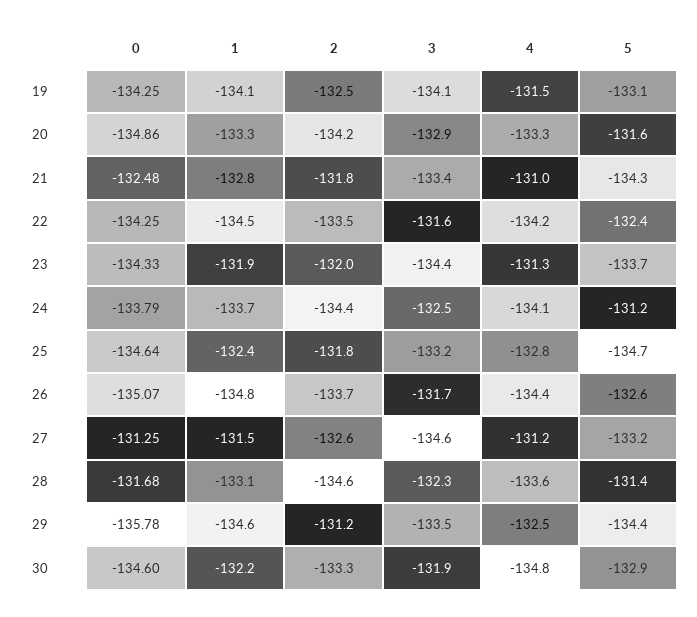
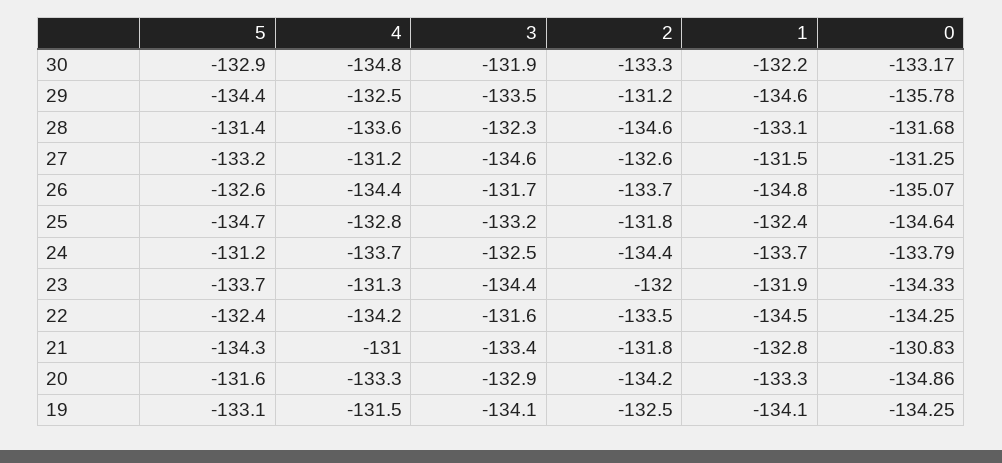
  {
    "0": {
      "19": -134.25,
      "20": -134.86,
-     "21": -132.48,
+     "21": -130.83,
      "22": -134.25,
      "23": -134.33,
      "24": -133.79,
      "25": -134.64,
      "26": -135.07,
      "27": -131.25,
      "28": -131.68,
      "29": -135.78,
-     "30": -134.6
+     "30": -133.17
    },
    "1": {
      "19": -134.1,
      "20": -133.3,
      "21": -132.8,
      "22": -134.5,
      "23": -131.9,
      "24": -133.7,
      "25": -132.4,
      "26": -134.8,
      "27": -131.5,
      "28": -133.1,
      "29": -134.6,
      "30": -132.2
    },
    "2": {
      "19": -132.5,
      "20": -134.2,
      "21": -131.8,
      "22": -133.5,
      "23": -132,
      "24": -134.4,
      "25": -131.8,
      "26": -133.7,
      "27": -132.6,
      "28": -134.6,
      "29": -131.2,
      "30": -133.3
    },
    "3": {
      "19": -134.1,
      "20": -132.9,
      "21": -133.4,
      "22": -131.6,
      "23": -134.4,
      "24": -132.5,
      "25": -133.2,
      "26": -131.7,
      "27": -134.6,
      "28": -132.3,
      "29": -133.5,
      "30": -131.9
    },
    "4": {
      "19": -131.5,
      "20": -133.3,
      "21": -131,
      "22": -134.2,
      "23": -131.3,
-     "24": -134.1,
+     "24": -133.7,
      "25": -132.8,
      "26": -134.4,
      "27": -131.2,
      "28": -133.6,
      "29": -132.5,
      "30": -134.8
    },
    "5": {
      "19": -133.1,
      "20": -131.6,
      "21": -134.3,
      "22": -132.4,
      "23": -133.7,
      "24": -131.2,
      "25": -134.7,
      "26": -132.6,
      "27": -133.2,
      "28": -131.4,
      "29": -134.4,
      "30": -132.9
    }
  }

